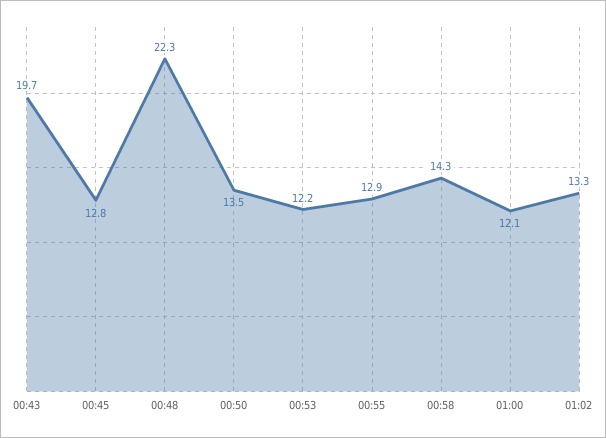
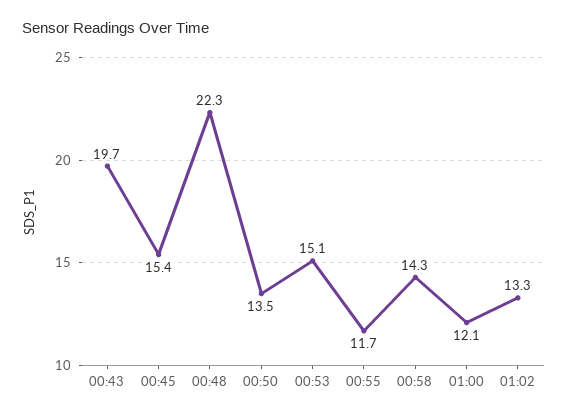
  {
    "00:43": 19.7,
-   "00:45": 12.8,
+   "00:45": 15.4,
    "00:48": 22.3,
    "00:50": 13.5,
-   "00:53": 12.2,
+   "00:53": 15.1,
-   "00:55": 12.9,
+   "00:55": 11.7,
    "00:58": 14.3,
    "01:00": 12.1,
    "01:02": 13.3
  }

